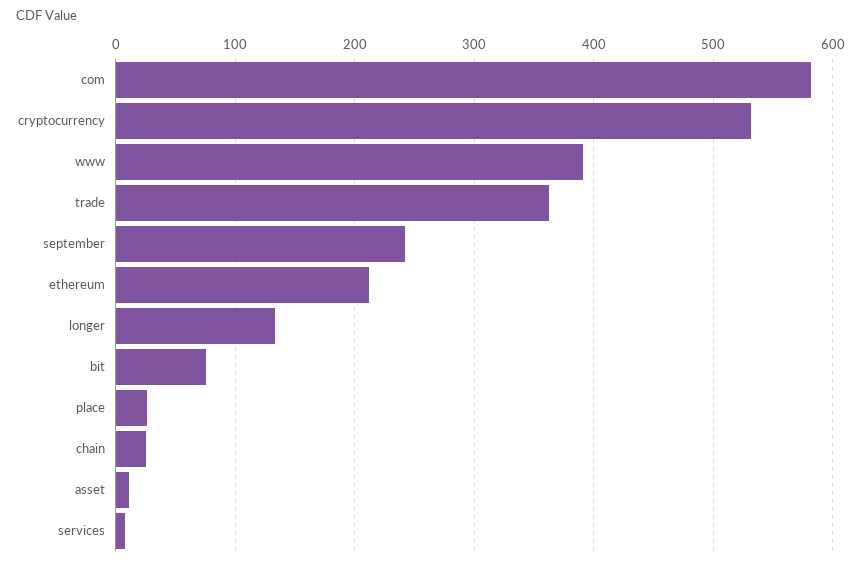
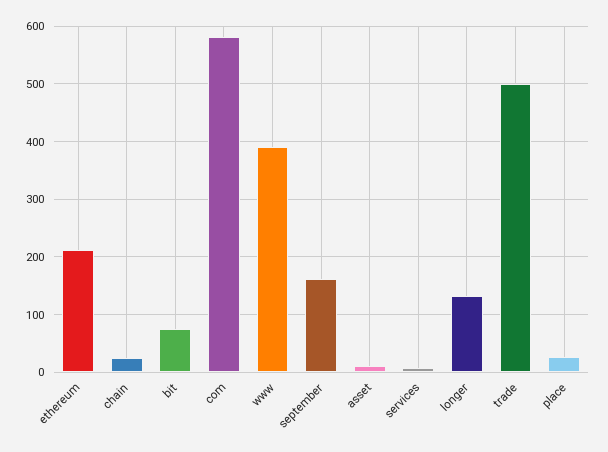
  {
    "com": 580,
-   "cryptocurrency": 530,
    "www": 390,
-   "trade": 360,
+   "trade": 500,
-   "september": 240,
+   "september": 160,
    "ethereum": 210,
    "longer": 130,
    "bit": 80,
    "place": 30,
    "chain": 30,
    "asset": 10,
    "services": 10
  }

